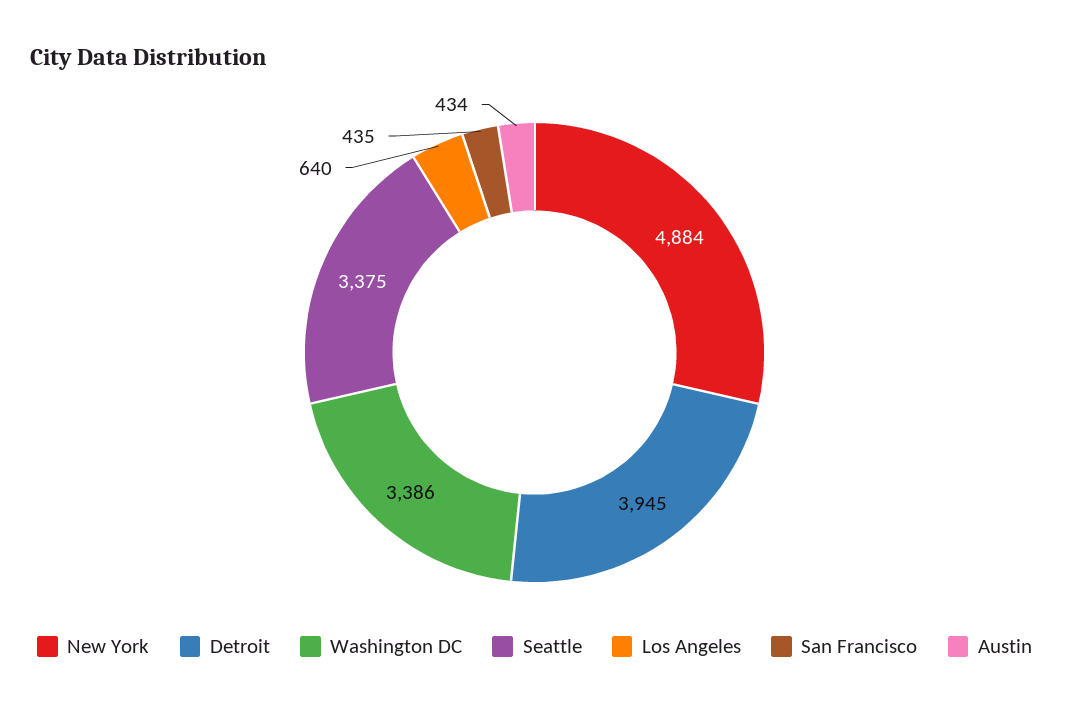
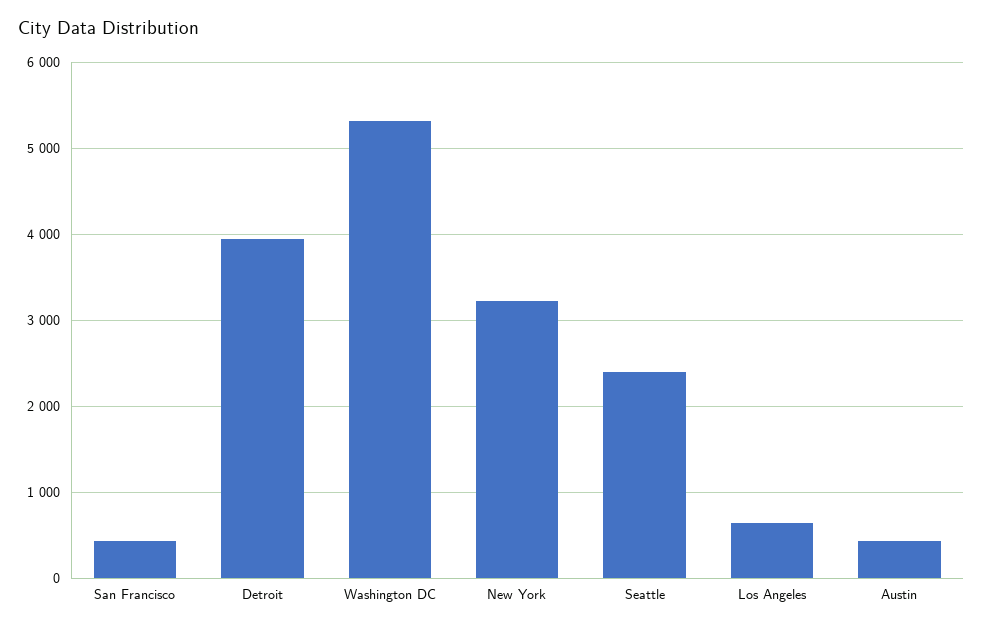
  {
-   "New York": 4884,
+   "New York": 3200,
    "Detroit": 3945,
-   "Washington DC": 3386,
+   "Washington DC": 5300,
-   "Seattle": 3375,
+   "Seattle": 2400,
    "Los Angeles": 640,
    "San Francisco": 435,
    "Austin": 434
  }

